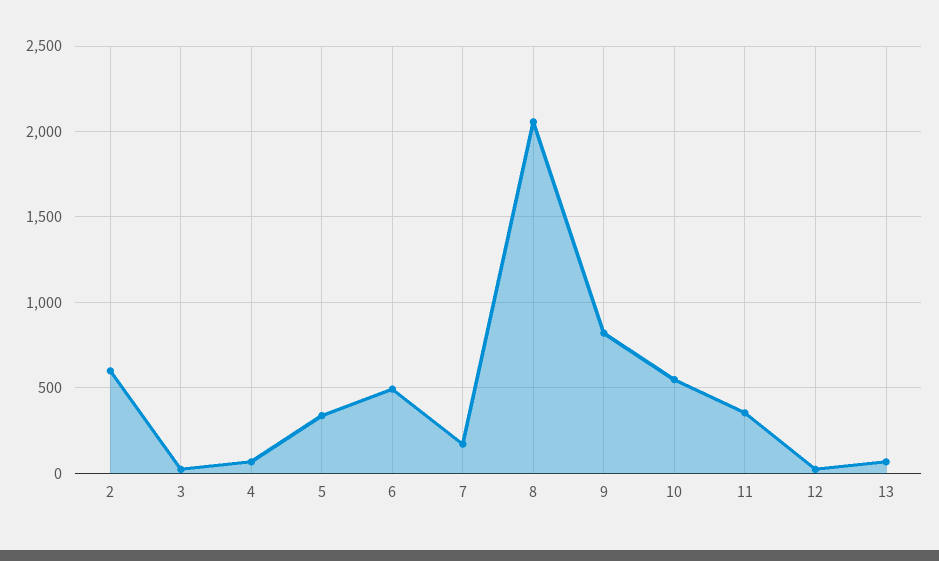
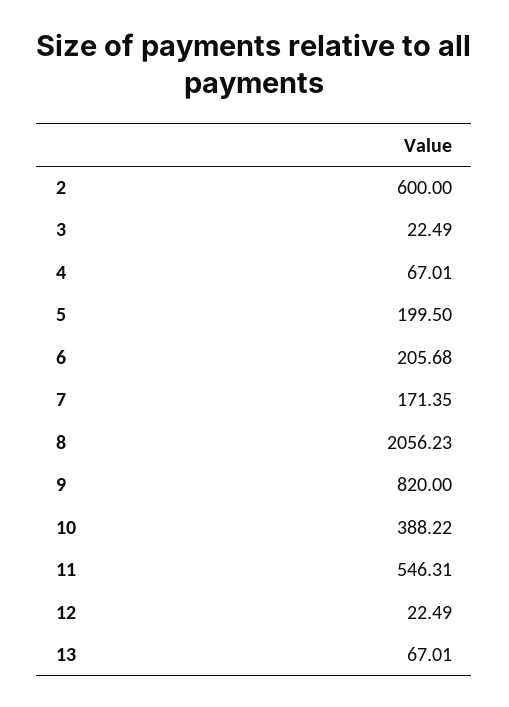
  {
    "2": 600,
    "3": 22.49,
    "4": 67.01,
-   "5": 350,
+   "5": 199.5,
-   "6": 500,
+   "6": 205.68,
    "7": 171.35,
    "8": 2056.23,
    "9": 820,
-   "10": 550,
+   "10": 388.22,
-   "11": 350,
+   "11": 546.31,
    "12": 22.49,
    "13": 67.01
  }

